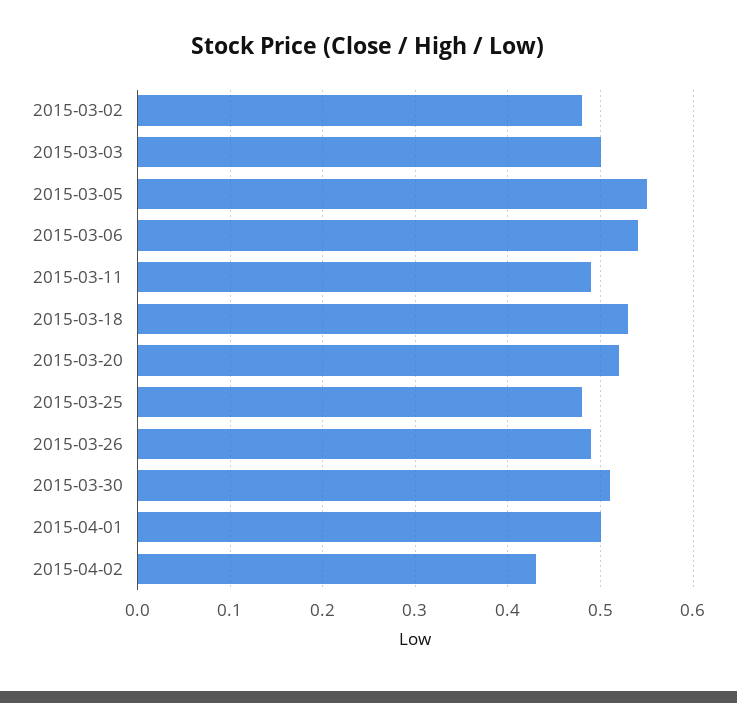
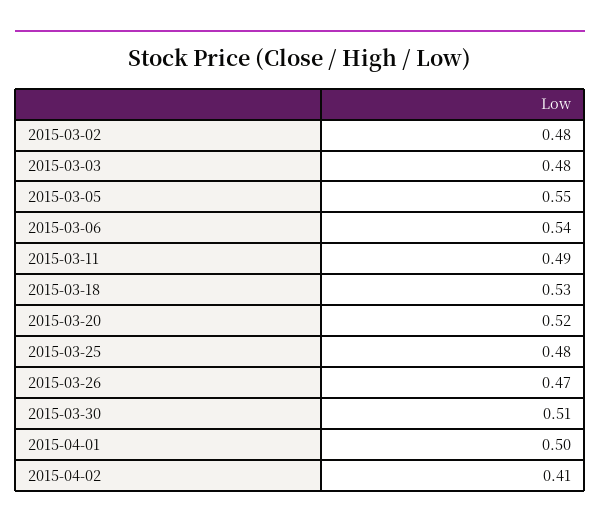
  {
    "2015-03-02": 0.48,
-   "2015-03-03": 0.5,
+   "2015-03-03": 0.48,
    "2015-03-05": 0.55,
    "2015-03-06": 0.54,
    "2015-03-11": 0.49,
    "2015-03-18": 0.53,
    "2015-03-20": 0.52,
    "2015-03-25": 0.48,
-   "2015-03-26": 0.49,
+   "2015-03-26": 0.47,
    "2015-03-30": 0.51,
    "2015-04-01": 0.5,
-   "2015-04-02": 0.43
+   "2015-04-02": 0.41
  }

